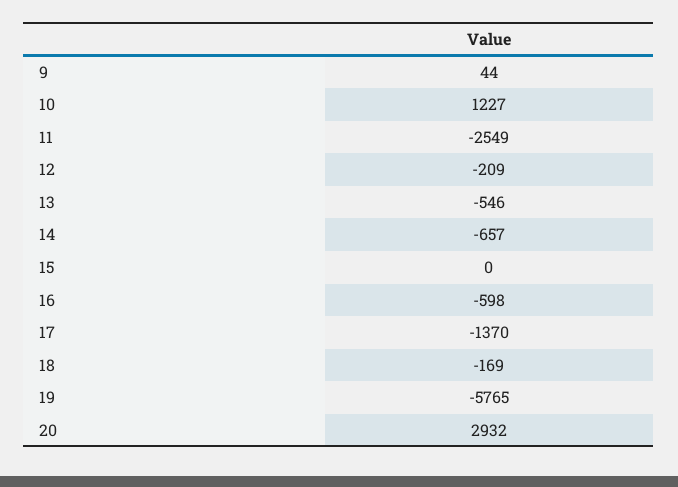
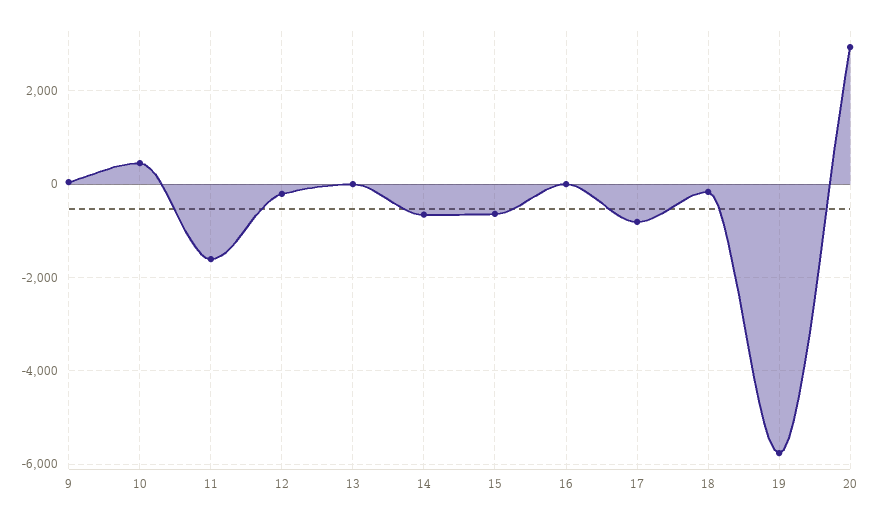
  {
    "9": 44,
-   "10": 1227,
+   "10": 400,
-   "11": -2549,
+   "11": -1600,
    "12": -209,
-   "13": -546,
+   "13": 0,
    "14": -657,
-   "15": 0,
+   "15": -600,
-   "16": -598,
+   "16": 0,
-   "17": -1370,
+   "17": -800,
    "18": -169,
    "19": -5765,
    "20": 2932
  }

